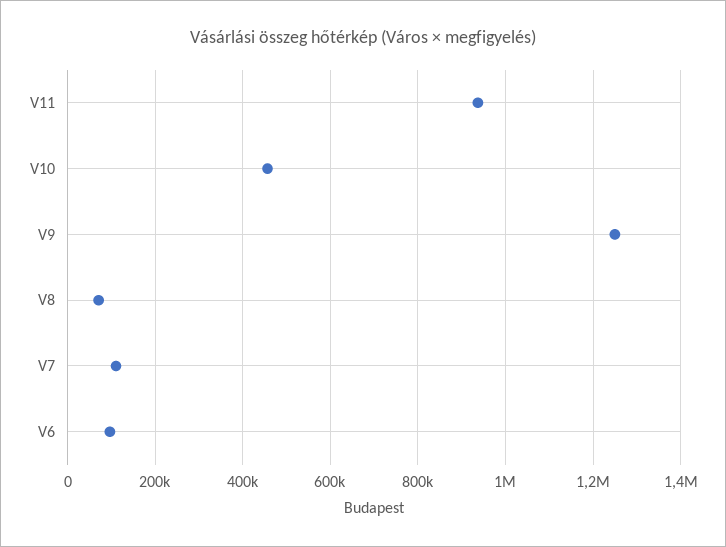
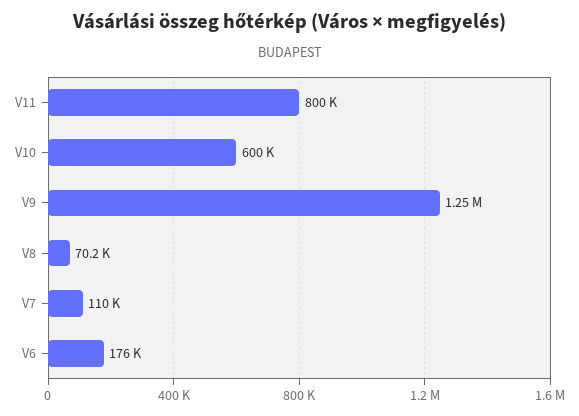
  {
-   "V11": 940000,
+   "V11": 800000,
-   "V10": 460000,
+   "V10": 600000,
    "V9": 1250000,
    "V8": 70200,
    "V7": 110000,
-   "V6": 100000
+   "V6": 176000
  }

